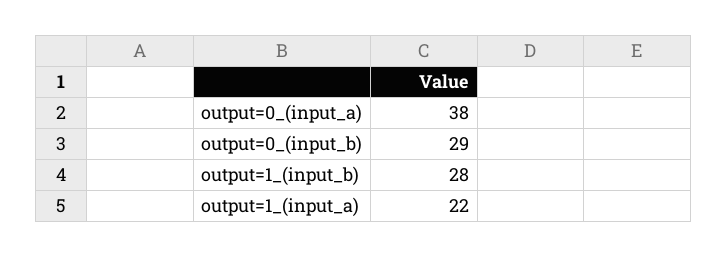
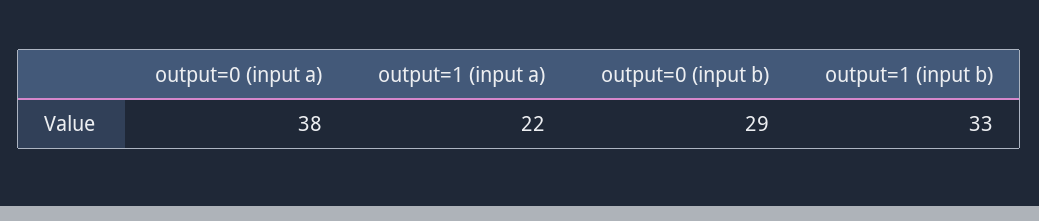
  {
    "output=0_(input_a)": 38,
    "output=0_(input_b)": 29,
-   "output=1_(input_b)": 28,
+   "output=1_(input_b)": 33,
    "output=1_(input_a)": 22
  }

